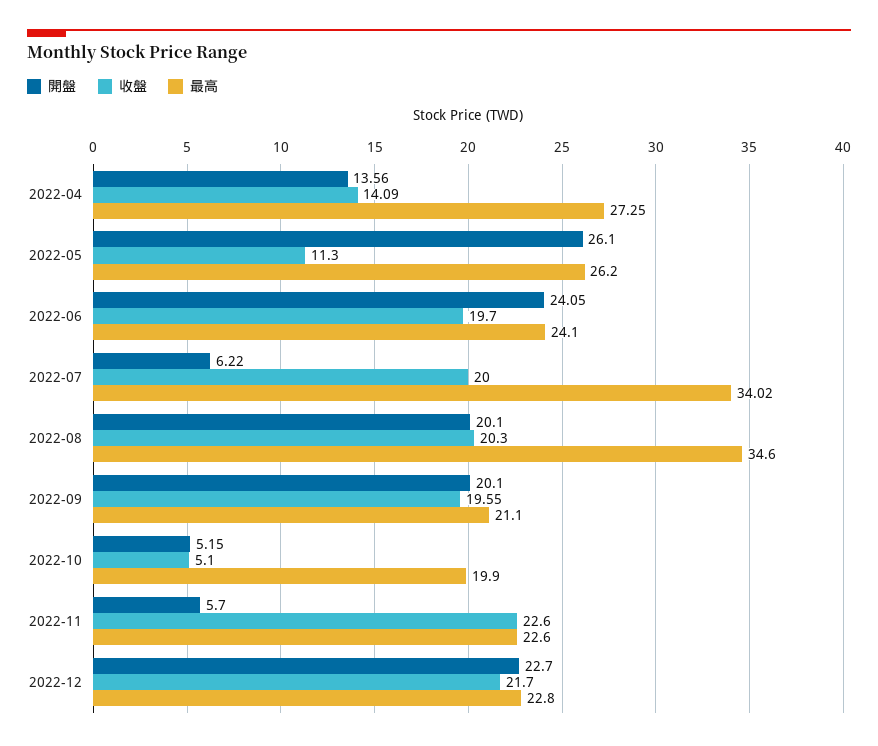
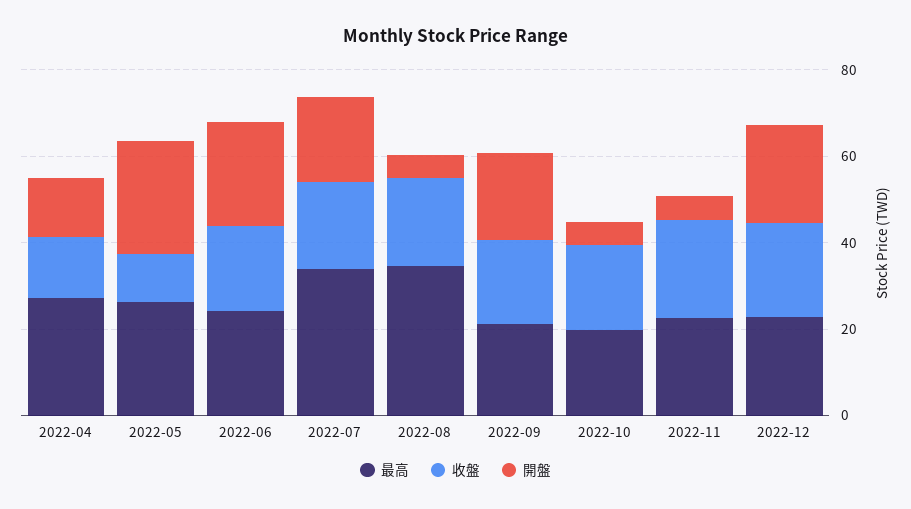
  {
    "開盤": {
      "2022-04": 13.56,
      "2022-05": 26.1,
      "2022-06": 24.05,
-     "2022-07": 6.22,
+     "2022-07": 20,
-     "2022-08": 20.1,
+     "2022-08": 5,
      "2022-09": 20.1,
      "2022-10": 5.15,
      "2022-11": 5.7,
      "2022-12": 22.7
    },
    "收盤": {
      "2022-04": 14.09,
      "2022-05": 11.3,
      "2022-06": 19.7,
      "2022-07": 20,
      "2022-08": 20.3,
      "2022-09": 19.55,
-     "2022-10": 5.1,
+     "2022-10": 20,
      "2022-11": 22.6,
      "2022-12": 21.7
    },
    "最高": {
      "2022-04": 27.25,
      "2022-05": 26.2,
      "2022-06": 24.1,
      "2022-07": 34.02,
      "2022-08": 34.6,
      "2022-09": 21.1,
      "2022-10": 19.9,
      "2022-11": 22.6,
      "2022-12": 22.8
    }
  }

